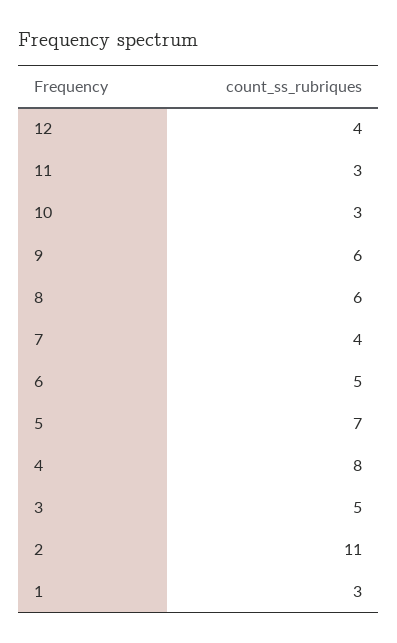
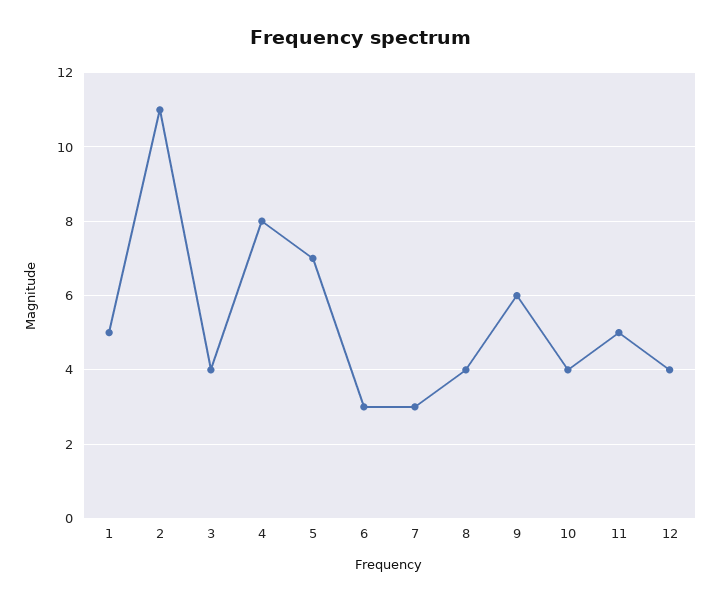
  {
    "12": 4,
-   "11": 3,
+   "11": 5,
-   "10": 3,
+   "10": 4,
    "9": 6,
-   "8": 6,
+   "8": 4,
-   "7": 4,
+   "7": 3,
-   "6": 5,
+   "6": 3,
    "5": 7,
    "4": 8,
-   "3": 5,
+   "3": 4,
    "2": 11,
-   "1": 3
+   "1": 5
  }

